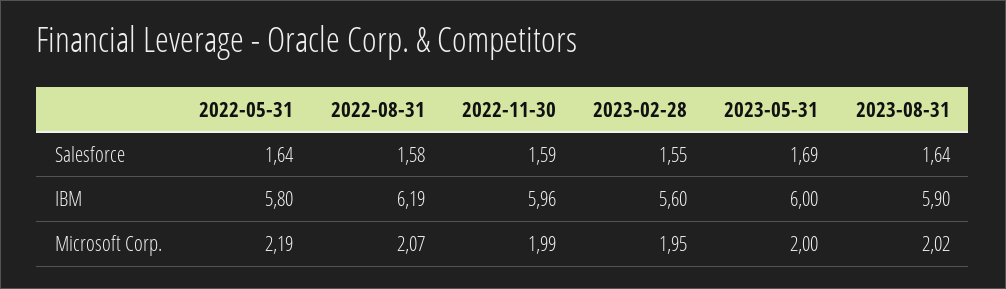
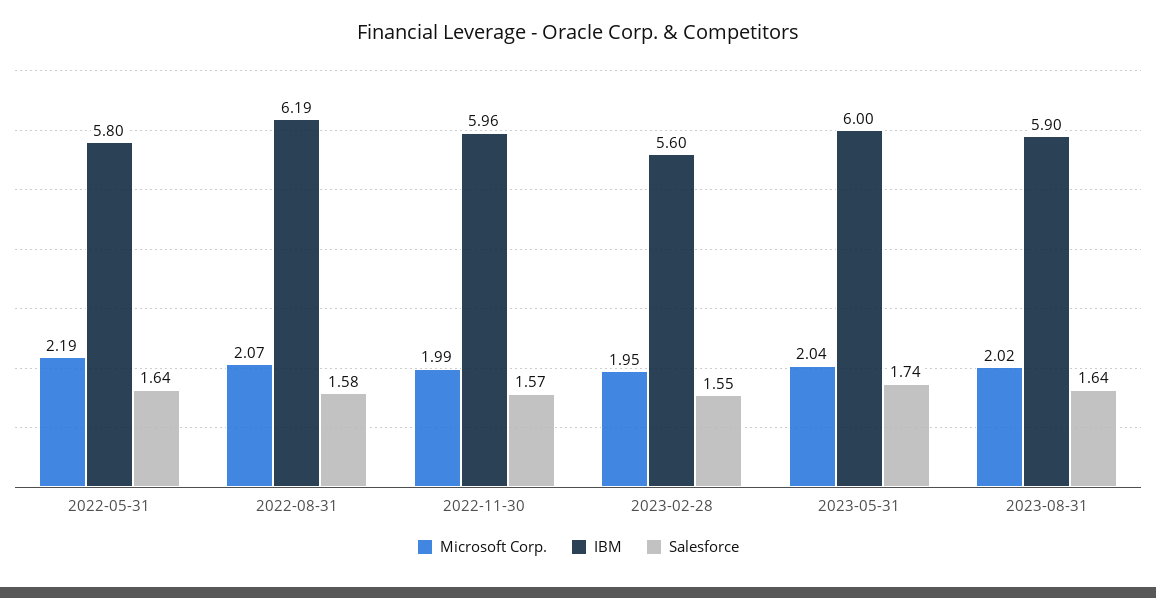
  {
    "Salesforce": {
      "2022-05-31": 1.64,
      "2022-08-31": 1.58,
-     "2022-11-30": 1.59,
+     "2022-11-30": 1.57,
      "2023-02-28": 1.55,
-     "2023-05-31": 1.69,
+     "2023-05-31": 1.74,
      "2023-08-31": 1.64
    },
    "IBM": {
      "2022-05-31": 5.8,
      "2022-08-31": 6.19,
      "2022-11-30": 5.96,
      "2023-02-28": 5.6,
      "2023-05-31": 6,
      "2023-08-31": 5.9
    },
    "Microsoft Corp.": {
      "2022-05-31": 2.19,
      "2022-08-31": 2.07,
      "2022-11-30": 1.99,
      "2023-02-28": 1.95,
-     "2023-05-31": 2,
+     "2023-05-31": 2.04,
      "2023-08-31": 2.02
    }
  }

